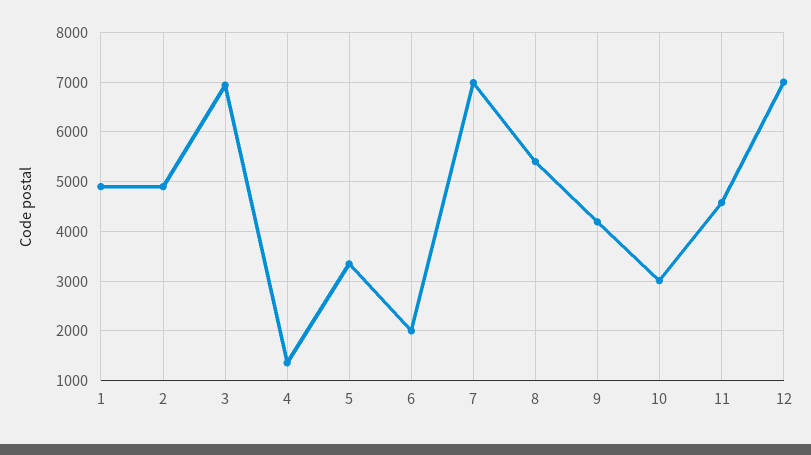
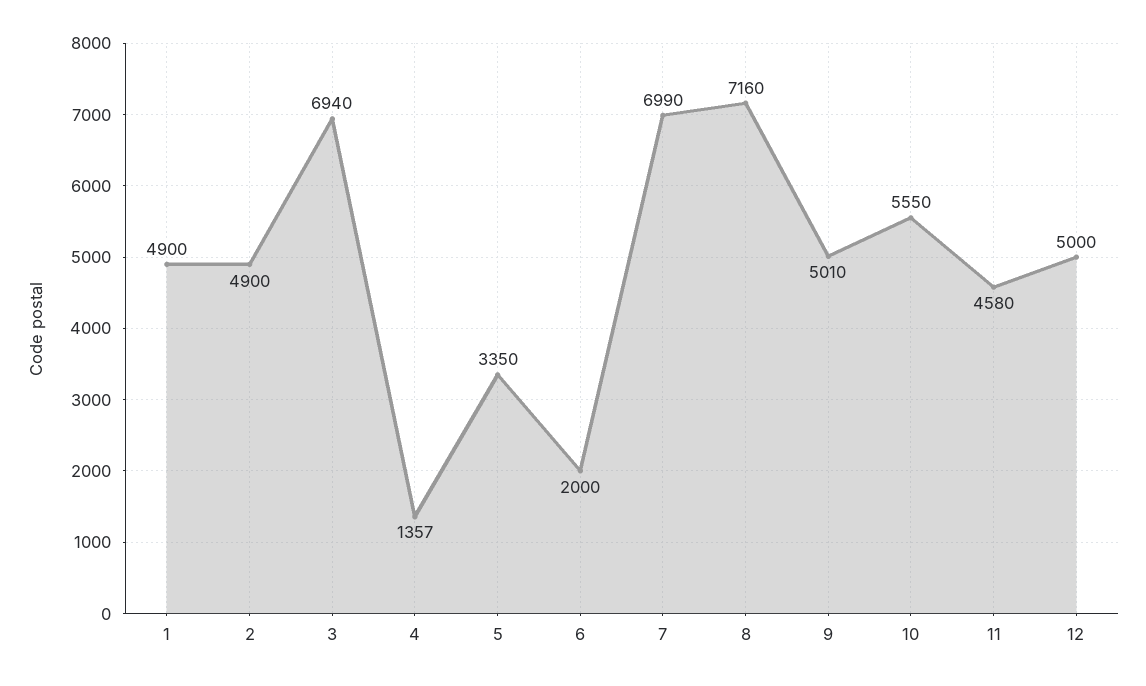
  {
    "1": 4900,
    "2": 4900,
    "3": 6940,
    "4": 1357,
    "5": 3350,
    "6": 2000,
    "7": 6990,
-   "8": 5400,
+   "8": 7160,
-   "9": 4200,
+   "9": 5010,
-   "10": 3000,
+   "10": 5550,
    "11": 4580,
-   "12": 7000
+   "12": 5000
  }

